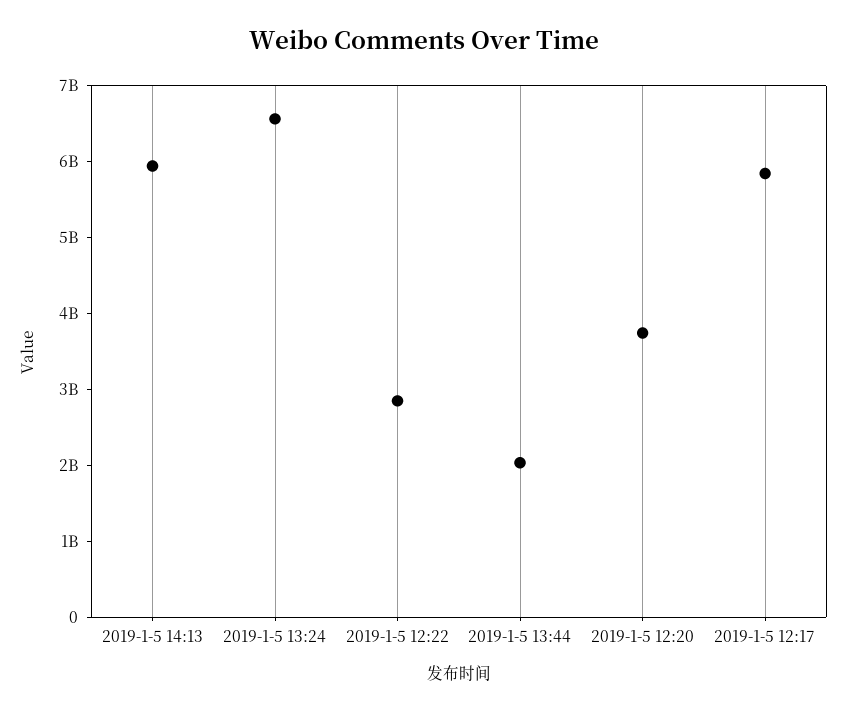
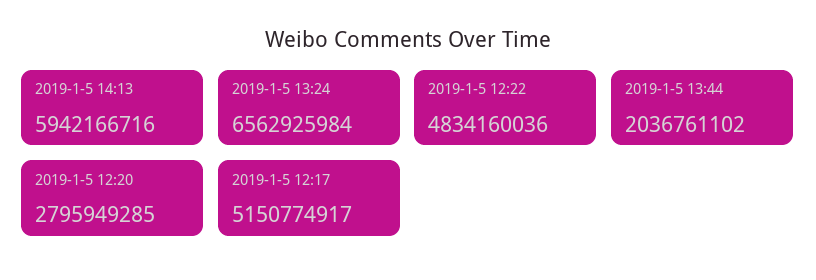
  {
    "2019-1-5 14:13": 5942166716,
    "2019-1-5 13:24": 6562925984,
-   "2019-1-5 12:22": 2800000000,
+   "2019-1-5 12:22": 4834160036,
    "2019-1-5 13:44": 2036761102,
-   "2019-1-5 12:20": 3800000000,
+   "2019-1-5 12:20": 2795949285,
-   "2019-1-5 12:17": 5800000000
+   "2019-1-5 12:17": 5150774917
  }

